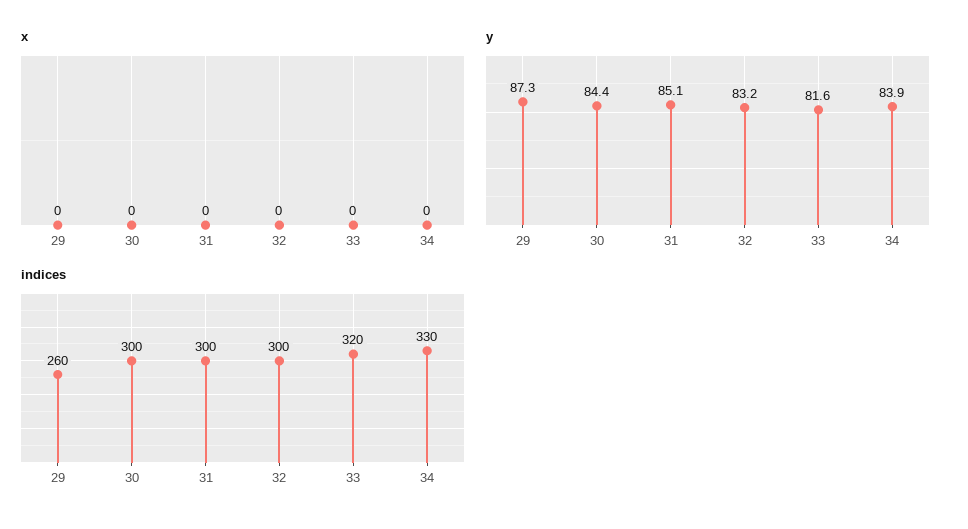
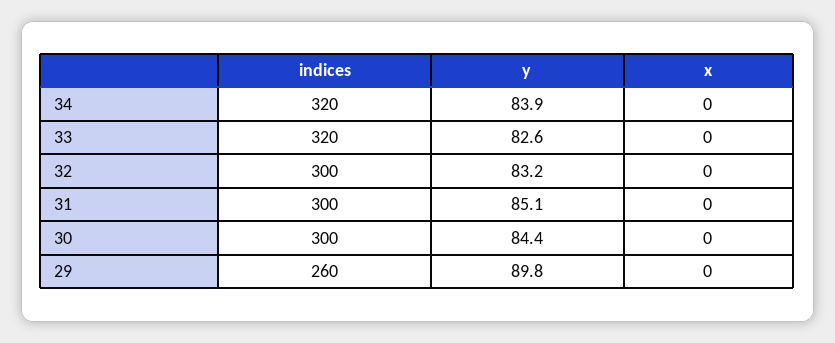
  {
    "x": {
      "29": 0,
      "30": 0,
      "31": 0,
      "32": 0,
      "33": 0,
      "34": 0
    },
    "y": {
-     "29": 87.3,
+     "29": 89.8,
      "30": 84.4,
      "31": 85.1,
      "32": 83.2,
-     "33": 81.6,
+     "33": 82.6,
      "34": 83.9
    },
    "indices": {
      "29": 260,
      "30": 300,
      "31": 300,
      "32": 300,
      "33": 320,
-     "34": 330
+     "34": 320
    }
  }

